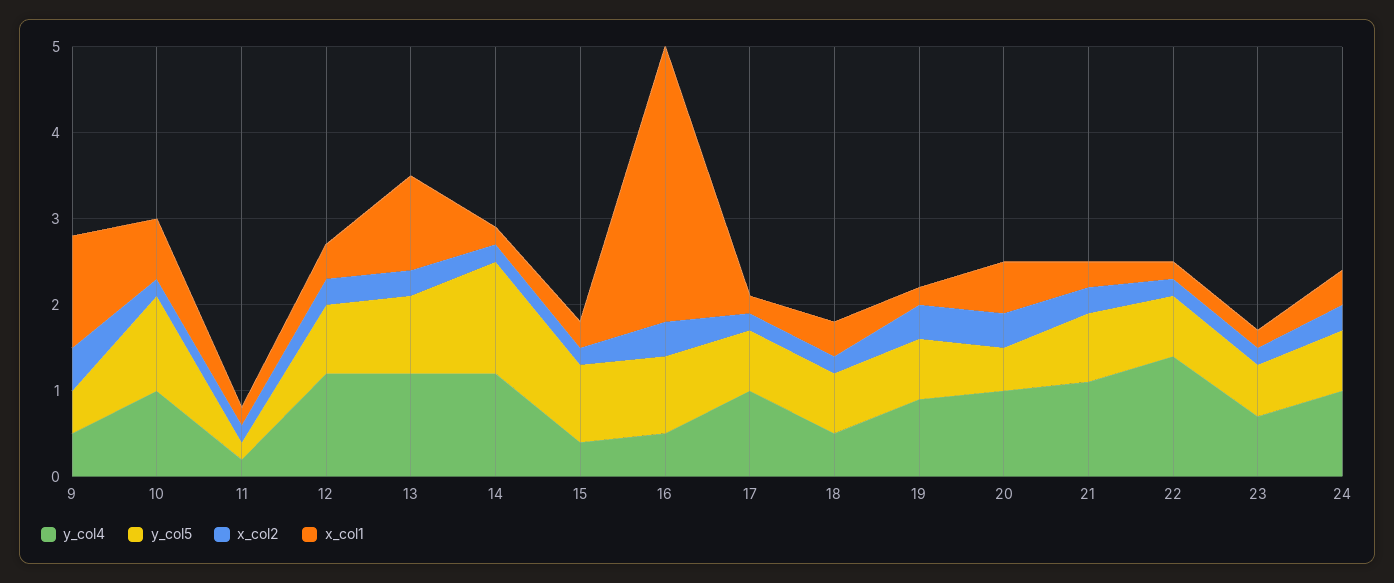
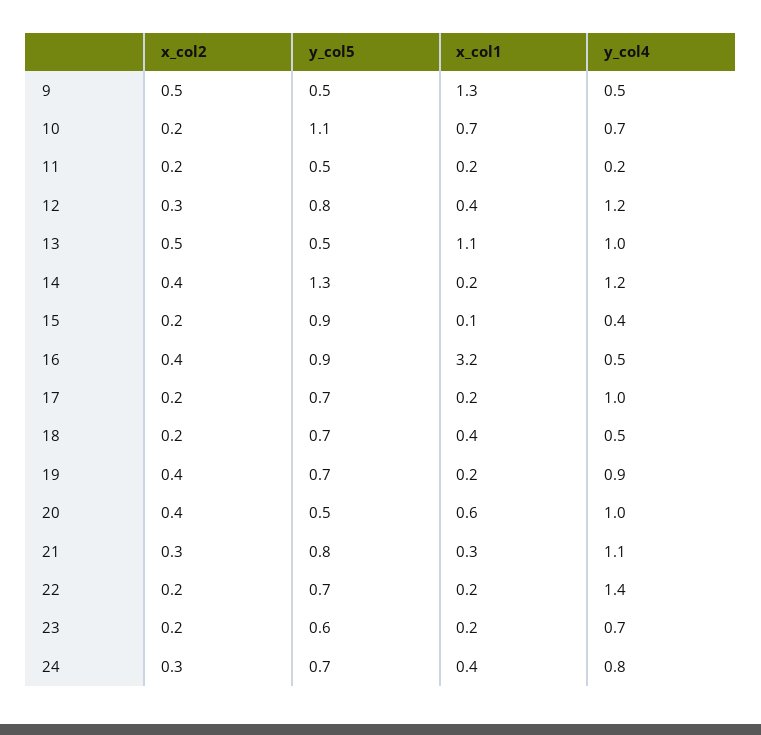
  {
    "y_col4": {
      "9": 0.5,
-     "10": 1,
+     "10": 0.7,
      "11": 0.2,
      "12": 1.2,
-     "13": 1.2,
+     "13": 1,
      "14": 1.2,
      "15": 0.4,
      "16": 0.5,
      "17": 1,
      "18": 0.5,
      "19": 0.9,
      "20": 1,
      "21": 1.1,
      "22": 1.4,
      "23": 0.7,
-     "24": 1
+     "24": 0.8
    },
    "y_col5": {
      "9": 0.5,
      "10": 1.1,
-     "11": 0.2,
+     "11": 0.5,
      "12": 0.8,
-     "13": 0.9,
+     "13": 0.5,
      "14": 1.3,
      "15": 0.9,
      "16": 0.9,
      "17": 0.7,
      "18": 0.7,
      "19": 0.7,
      "20": 0.5,
      "21": 0.8,
      "22": 0.7,
      "23": 0.6,
      "24": 0.7
    },
    "x_col2": {
      "9": 0.5,
      "10": 0.2,
      "11": 0.2,
      "12": 0.3,
-     "13": 0.3,
+     "13": 0.5,
-     "14": 0.2,
+     "14": 0.4,
      "15": 0.2,
      "16": 0.4,
      "17": 0.2,
      "18": 0.2,
      "19": 0.4,
      "20": 0.4,
      "21": 0.3,
      "22": 0.2,
      "23": 0.2,
      "24": 0.3
    },
    "x_col1": {
      "9": 1.3,
      "10": 0.7,
      "11": 0.2,
      "12": 0.4,
      "13": 1.1,
      "14": 0.2,
-     "15": 0.3,
+     "15": 0.1,
      "16": 3.2,
      "17": 0.2,
      "18": 0.4,
      "19": 0.2,
      "20": 0.6,
      "21": 0.3,
      "22": 0.2,
      "23": 0.2,
      "24": 0.4
    }
  }

